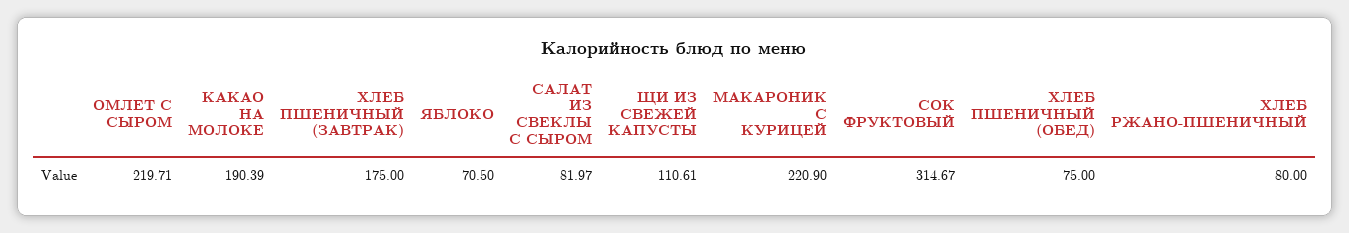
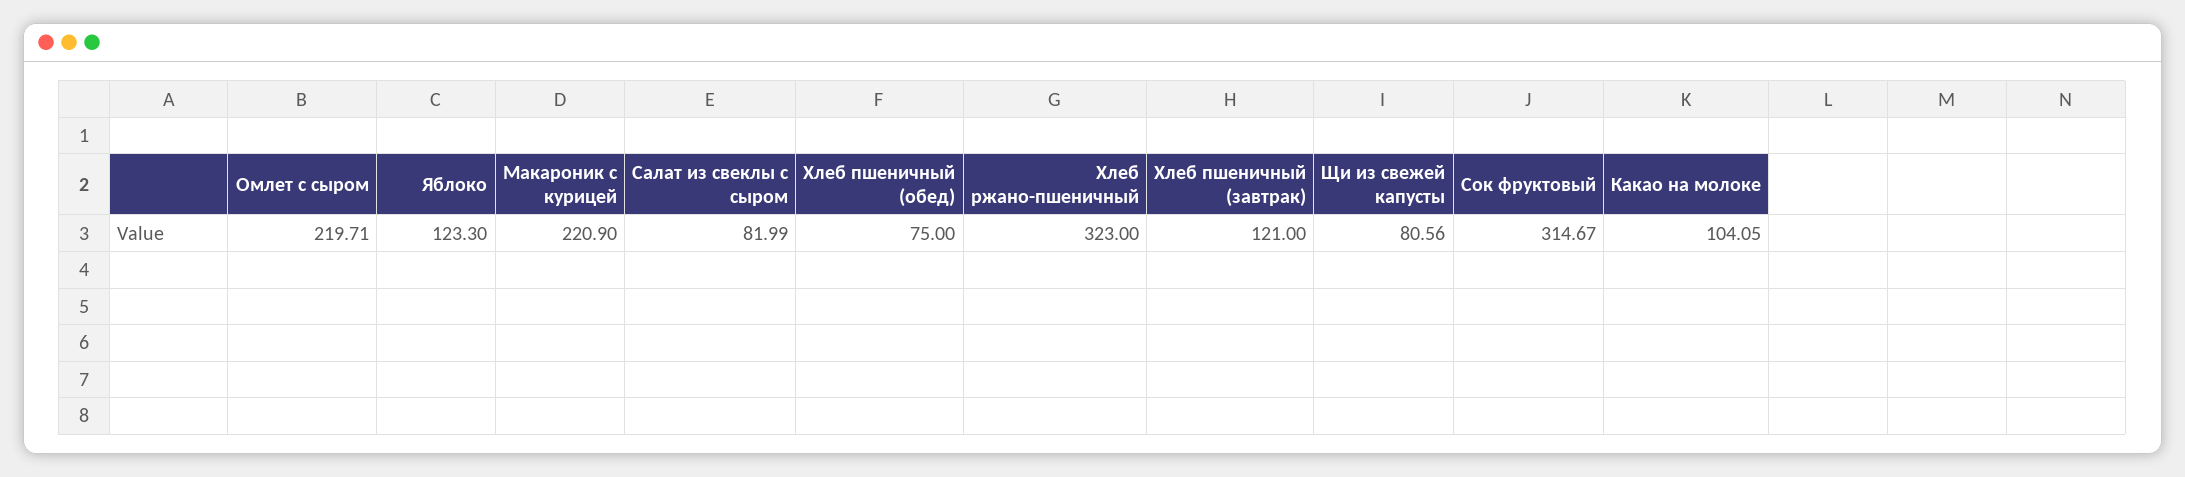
  {
    "ОМЛЕТ С СЫРОМ": 219.71,
-   "КАКАО НА МОЛОКЕ": 190.39,
+   "КАКАО НА МОЛОКЕ": 104.05,
-   "ХЛЕБ ПШЕНИЧНЫЙ (ЗАВТРАК)": 175,
+   "ХЛЕБ ПШЕНИЧНЫЙ (ЗАВТРАК)": 121,
-   "ЯБЛОКО": 70.5,
+   "ЯБЛОКО": 123.3,
-   "САЛАТ ИЗ СВЕКЛЫ С СЫРОМ": 81.97,
+   "САЛАТ ИЗ СВЕКЛЫ С СЫРОМ": 81.99,
-   "ЩИ ИЗ СВЕЖЕЙ КАПУСТЫ": 110.61,
+   "ЩИ ИЗ СВЕЖЕЙ КАПУСТЫ": 80.56,
    "МАКАРОНИК С КУРИЦЕЙ": 220.9,
    "СОК ФРУКТОВЫЙ": 314.67,
    "ХЛЕБ ПШЕНИЧНЫЙ (ОБЕД)": 75,
-   "ХЛЕБ РЖАНО-ПШЕНИЧНЫЙ": 80
+   "ХЛЕБ РЖАНО-ПШЕНИЧНЫЙ": 323
  }

